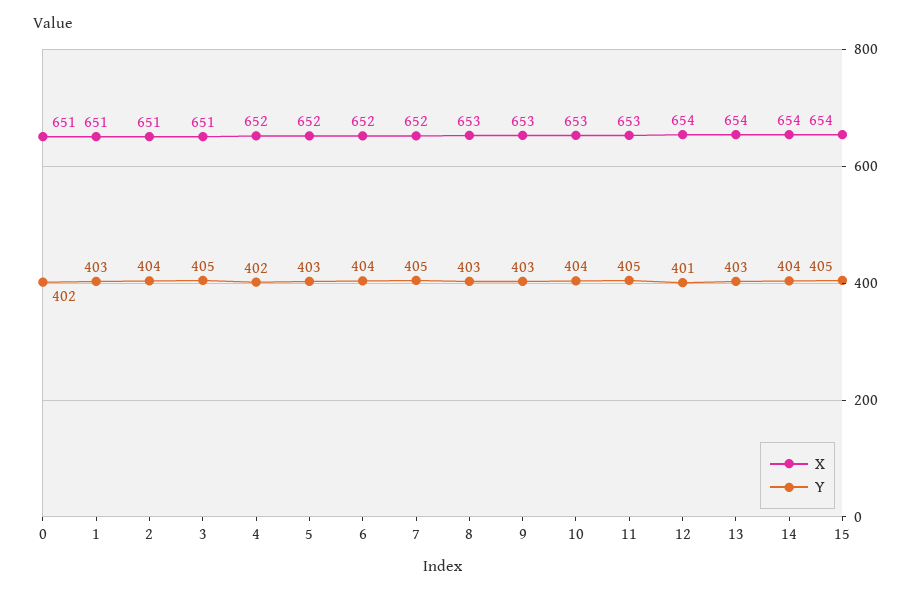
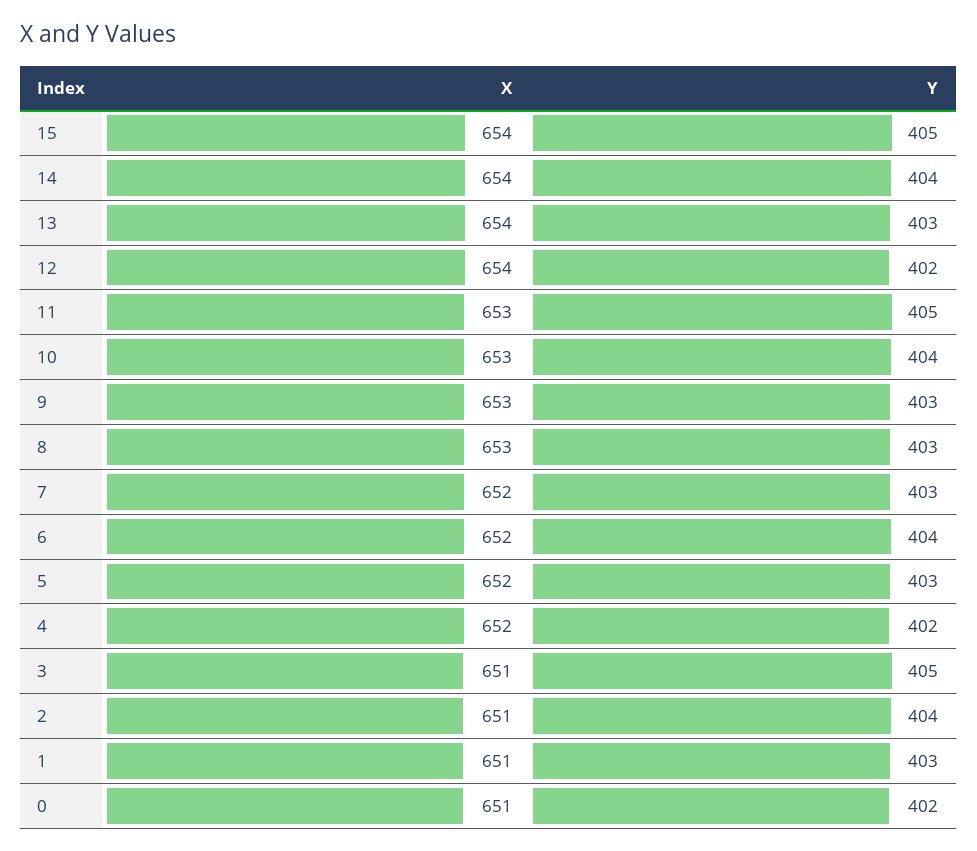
  {
    "X": {
      "0": 651,
      "1": 651,
      "2": 651,
      "3": 651,
      "4": 652,
      "5": 652,
      "6": 652,
      "7": 652,
      "8": 653,
      "9": 653,
      "10": 653,
      "11": 653,
      "12": 654,
      "13": 654,
      "14": 654,
      "15": 654
    },
    "Y": {
      "0": 402,
      "1": 403,
      "2": 404,
      "3": 405,
      "4": 402,
      "5": 403,
      "6": 404,
-     "7": 405,
+     "7": 403,
      "8": 403,
      "9": 403,
      "10": 404,
      "11": 405,
-     "12": 401,
+     "12": 402,
      "13": 403,
      "14": 404,
      "15": 405
    }
  }

